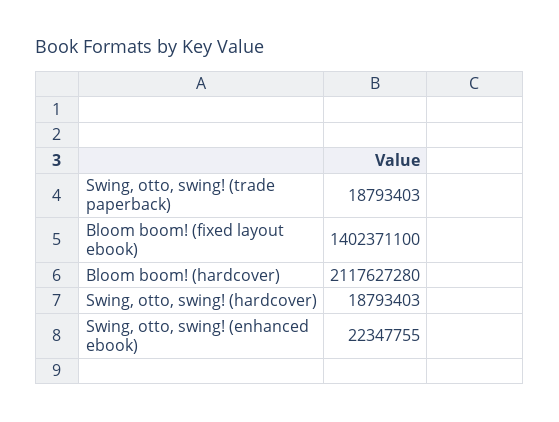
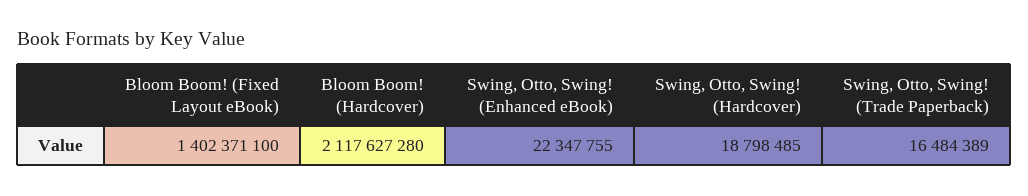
  {
-   "Swing, otto, swing! (trade paperback)": 18793403,
+   "Swing, otto, swing! (trade paperback)": 16484389,
    "Bloom boom! (fixed layout ebook)": 1402371100,
    "Bloom boom! (hardcover)": 2117627280,
-   "Swing, otto, swing! (hardcover)": 18793403,
+   "Swing, otto, swing! (hardcover)": 18798485,
    "Swing, otto, swing! (enhanced ebook)": 22347755
  }

